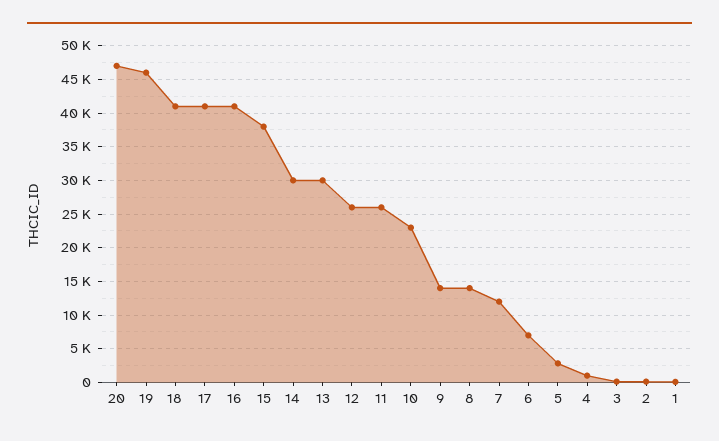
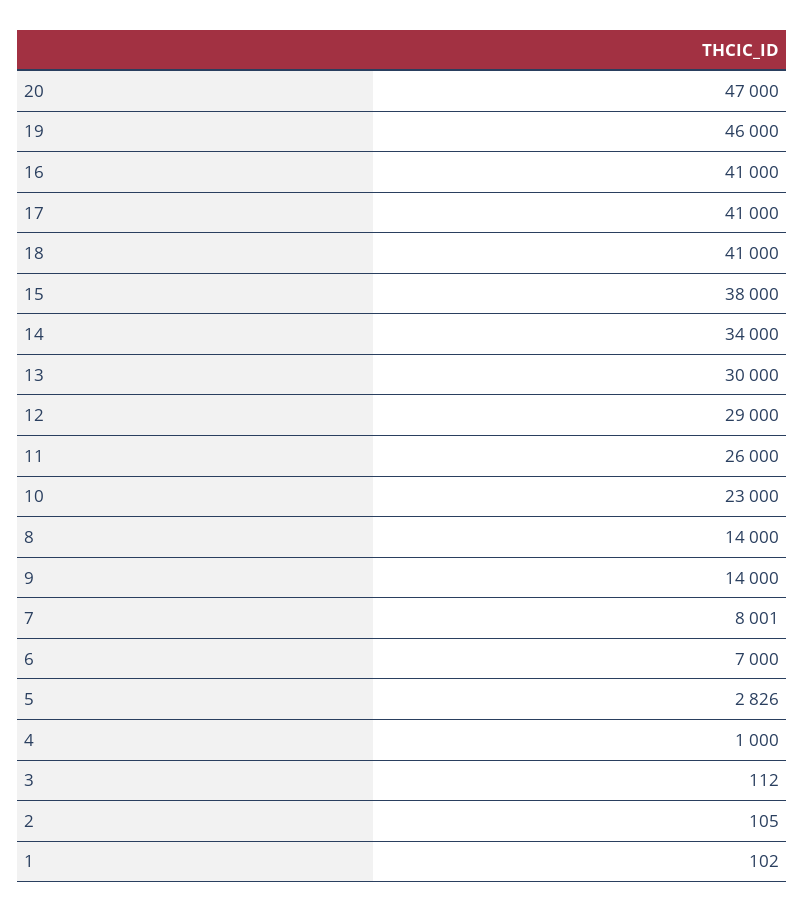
  {
    "20": 47000,
    "19": 46000,
    "18": 41000,
    "17": 41000,
    "16": 41000,
    "15": 38000,
-   "14": 30000,
+   "14": 34000,
    "13": 30000,
-   "12": 26000,
+   "12": 29000,
    "11": 26000,
    "10": 23000,
    "9": 14000,
    "8": 14000,
-   "7": 12000,
+   "7": 8001,
    "6": 7000,
    "5": 2826,
    "4": 1000,
    "3": 112,
    "2": 105,
    "1": 102
  }

